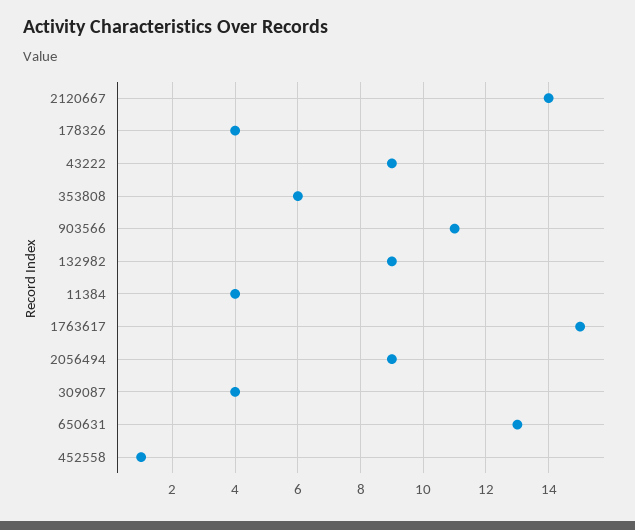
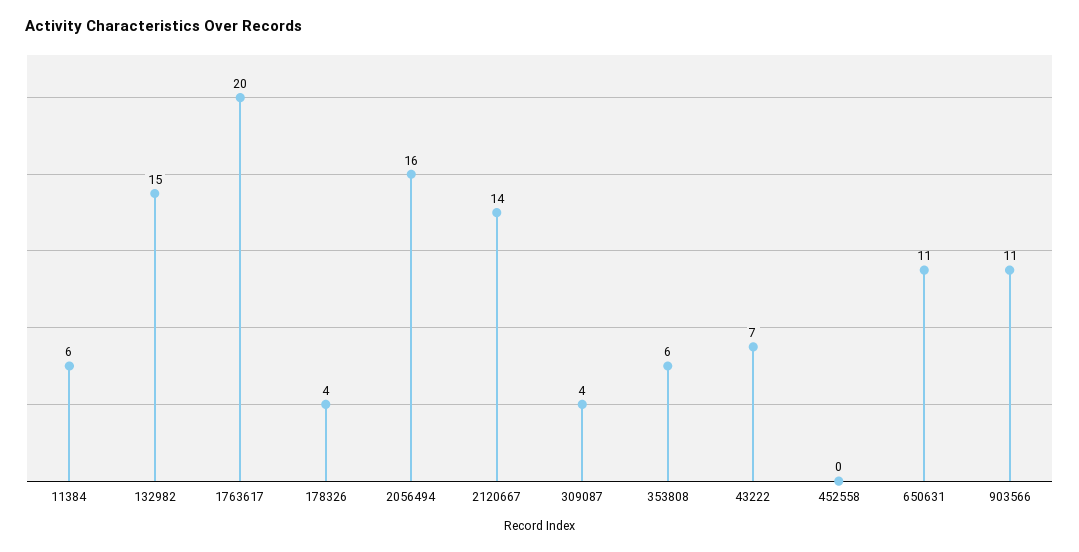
  {
    "2120667": 14,
    "178326": 4,
-   "43222": 9,
+   "43222": 7,
    "353808": 6,
    "903566": 11,
-   "132982": 9,
+   "132982": 15,
-   "11384": 4,
+   "11384": 6,
-   "1763617": 15,
+   "1763617": 20,
-   "2056494": 9,
+   "2056494": 16,
    "309087": 4,
-   "650631": 13,
+   "650631": 11,
-   "452558": 1
+   "452558": 0
  }

